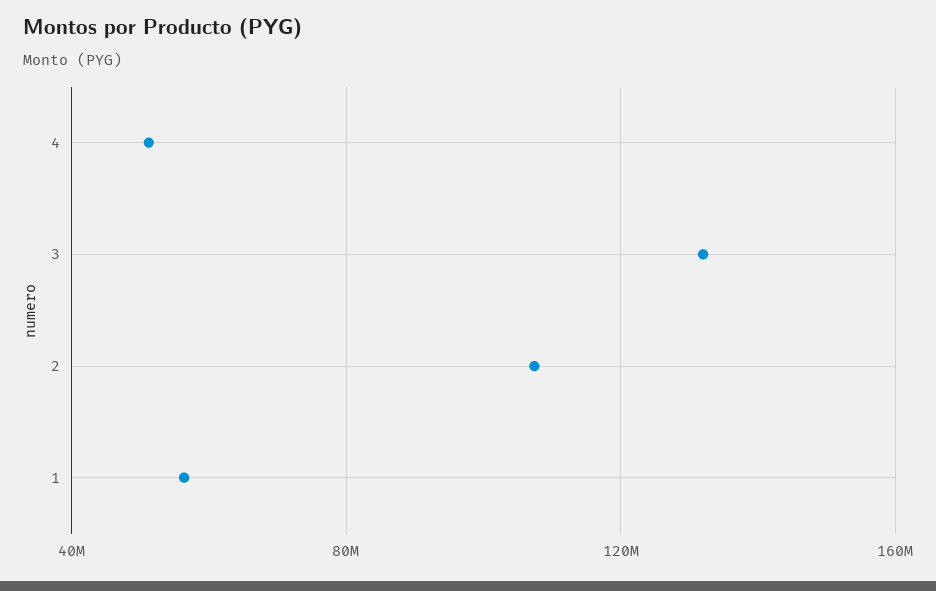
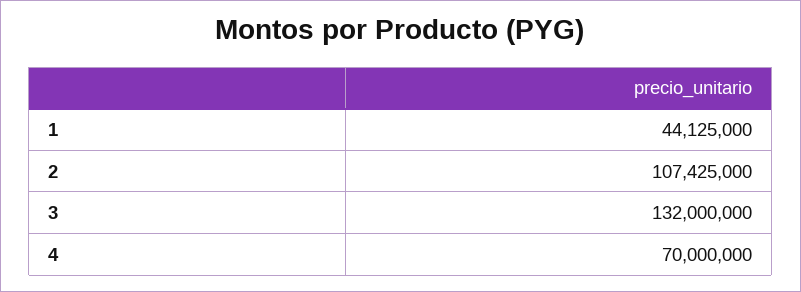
  {
-   "4": 50000000,
+   "4": 70000000,
    "3": 132000000,
    "2": 107425000,
-   "1": 55000000
+   "1": 44125000
  }

